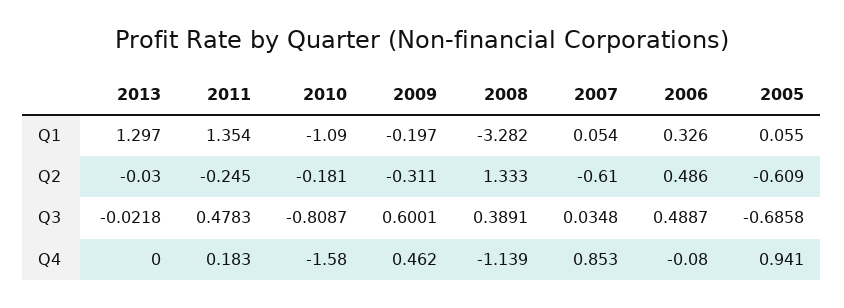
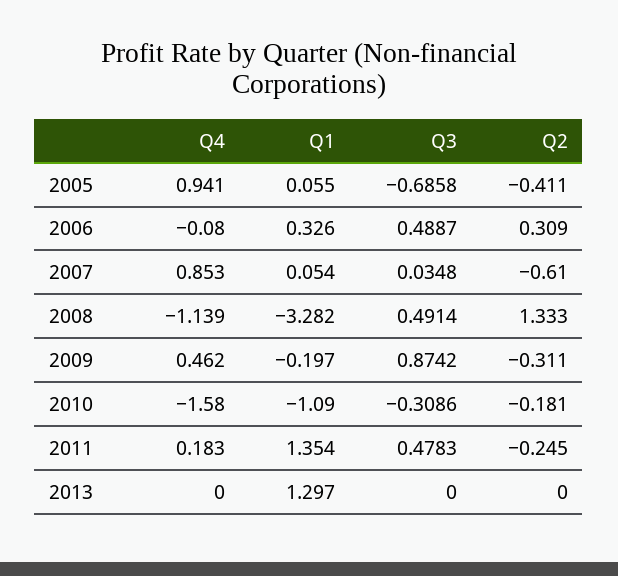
  {
    "2013": {
      "Q1": 1.297,
-     "Q2": -0.03,
+     "Q2": 0,
-     "Q3": -0.0218,
+     "Q3": 0,
      "Q4": 0
    },
    "2011": {
      "Q1": 1.354,
      "Q2": -0.245,
      "Q3": 0.4783,
      "Q4": 0.183
    },
    "2010": {
      "Q1": -1.09,
      "Q2": -0.181,
-     "Q3": -0.8087,
+     "Q3": -0.3086,
      "Q4": -1.58
    },
    "2009": {
      "Q1": -0.197,
      "Q2": -0.311,
-     "Q3": 0.6001,
+     "Q3": 0.8742,
      "Q4": 0.462
    },
    "2008": {
      "Q1": -3.282,
      "Q2": 1.333,
-     "Q3": 0.3891,
+     "Q3": 0.4914,
      "Q4": -1.139
    },
    "2007": {
      "Q1": 0.054,
      "Q2": -0.61,
      "Q3": 0.0348,
      "Q4": 0.853
    },
    "2006": {
      "Q1": 0.326,
-     "Q2": 0.486,
+     "Q2": 0.309,
      "Q3": 0.4887,
      "Q4": -0.08
    },
    "2005": {
      "Q1": 0.055,
-     "Q2": -0.609,
+     "Q2": -0.411,
      "Q3": -0.6858,
      "Q4": 0.941
    }
  }

